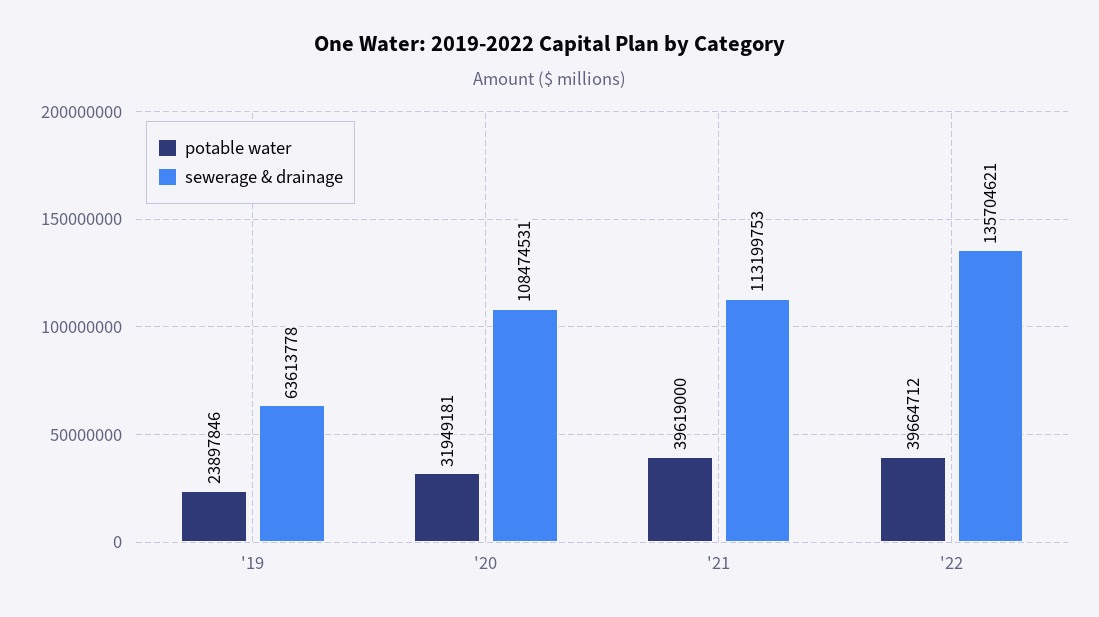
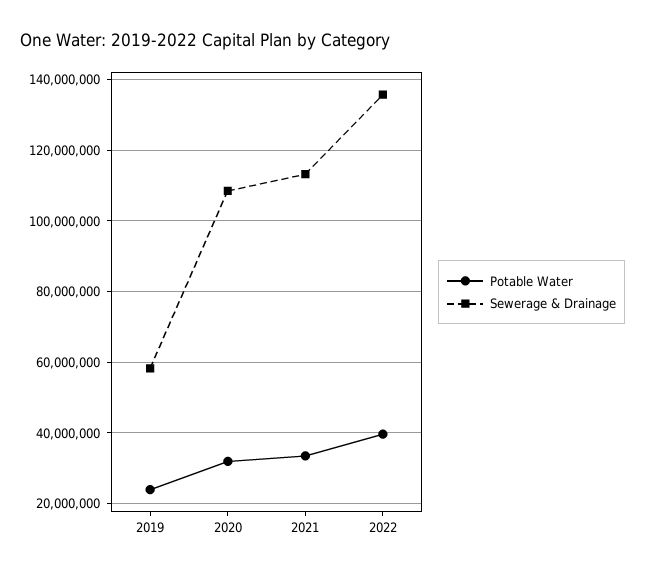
  {
    "potable water": {
      "'19": 23897846,
      "'20": 31949181,
-     "'21": 39619000,
+     "'21": 34000000,
      "'22": 39664712
    },
    "sewerage & drainage": {
-     "'19": 63613778,
+     "'19": 58000000,
      "'20": 108474531,
      "'21": 113199753,
      "'22": 135704621
    }
  }

